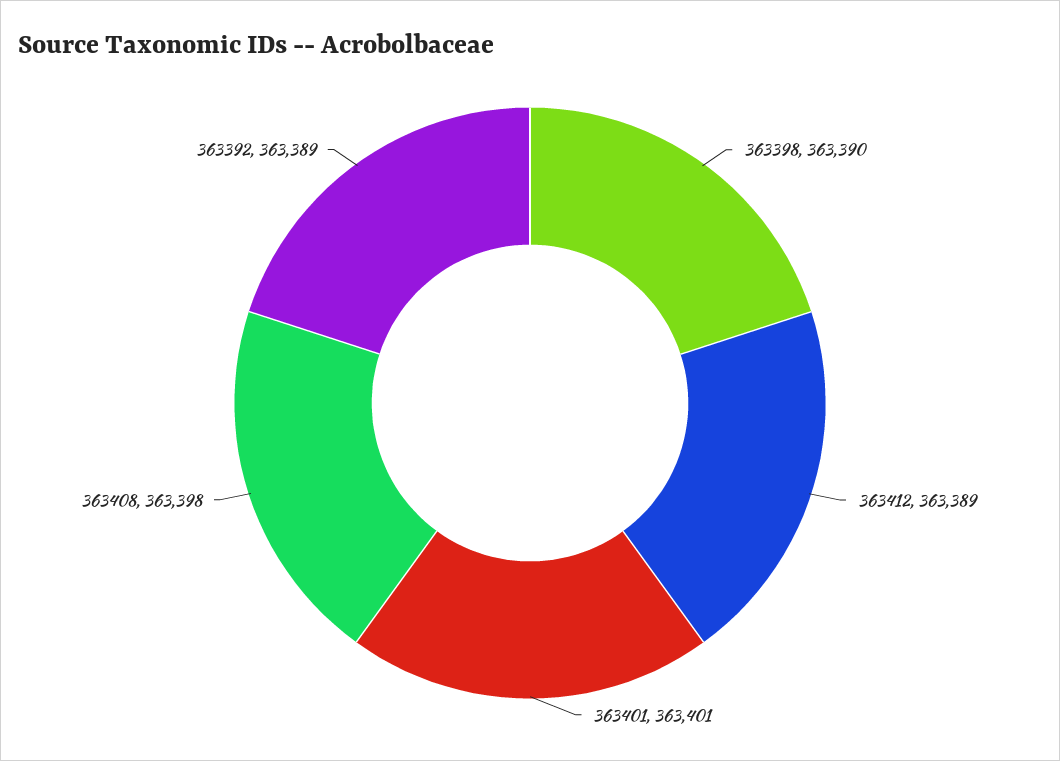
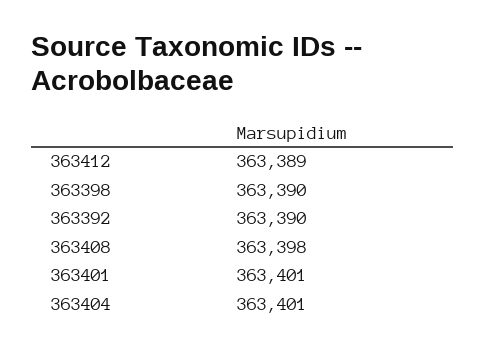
  {
    "363398": 363390,
    "363412": 363389,
    "363401": 363401,
    "363408": 363398,
-   "363392": 363389
+   "363392": 363390,
+   "363404": 363401
  }

